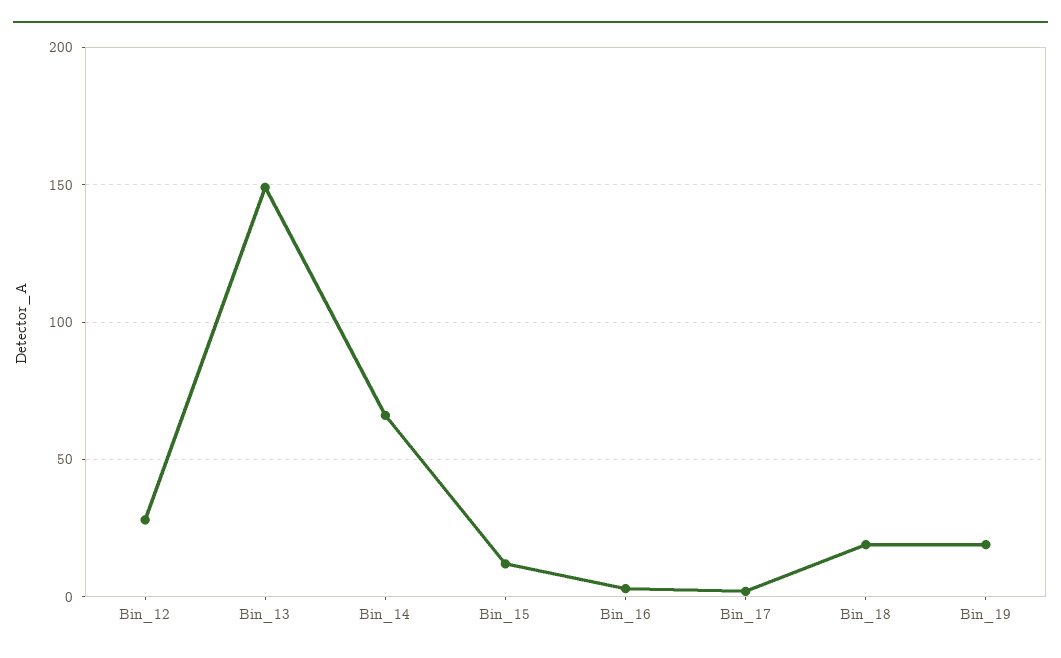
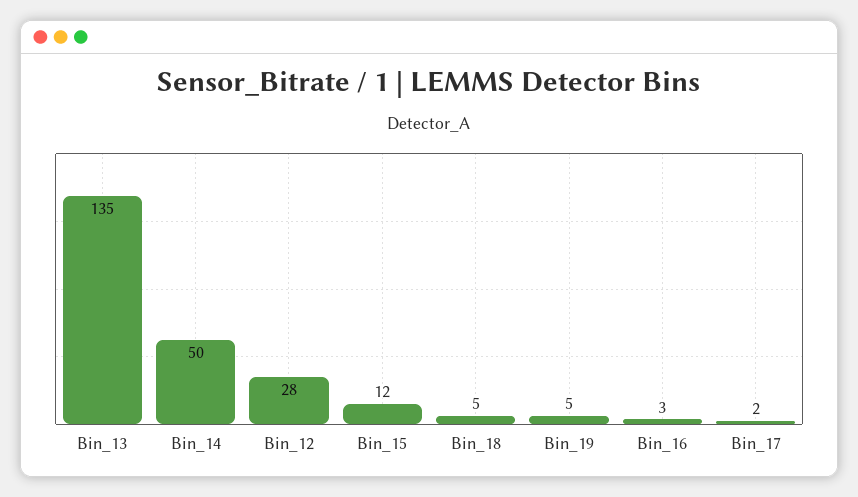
  {
    "Bin_12": 28,
-   "Bin_13": 150,
+   "Bin_13": 135,
-   "Bin_14": 65,
+   "Bin_14": 50,
    "Bin_15": 12,
    "Bin_16": 3,
    "Bin_17": 2,
-   "Bin_18": 20,
+   "Bin_18": 5,
-   "Bin_19": 20
+   "Bin_19": 5
  }

